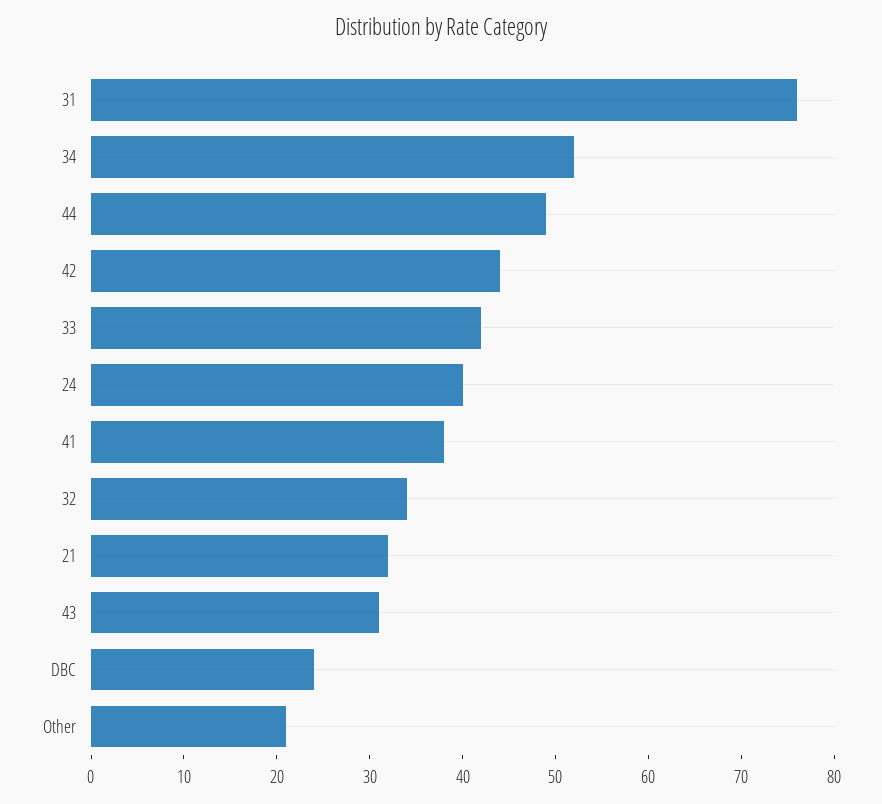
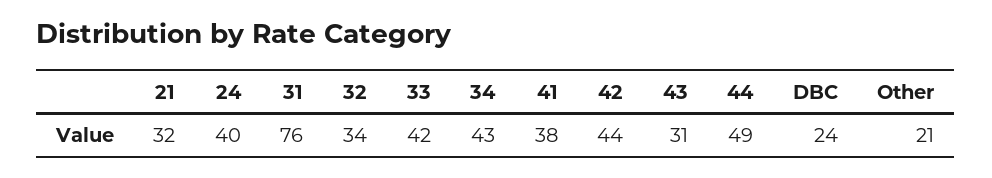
  {
    "31": 76,
-   "34": 52,
+   "34": 43,
    "44": 49,
    "42": 44,
    "33": 42,
    "24": 40,
    "41": 38,
    "32": 34,
    "21": 32,
    "43": 31,
    "DBC": 24,
    "Other": 21
  }

